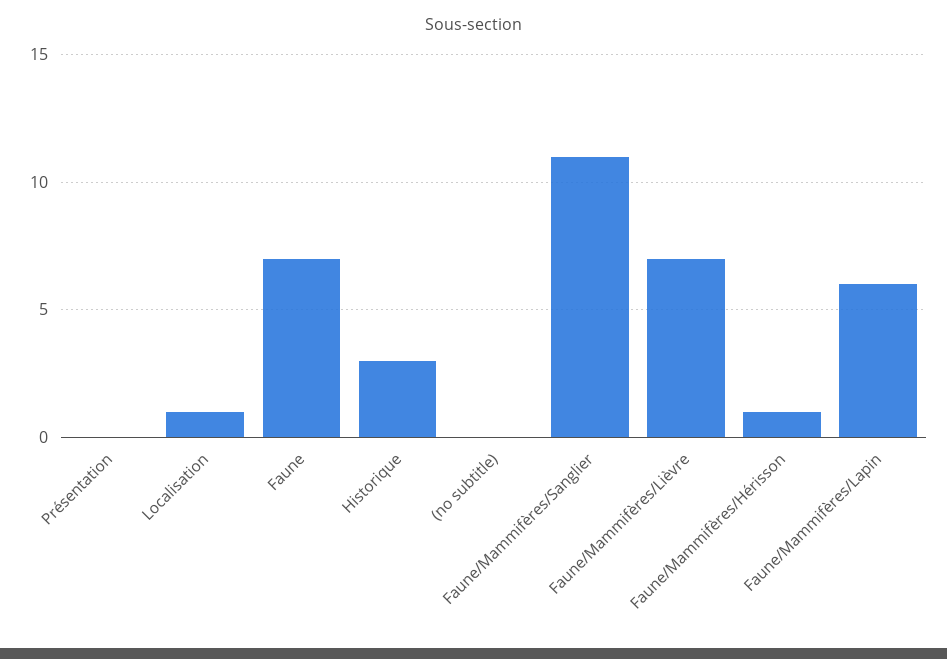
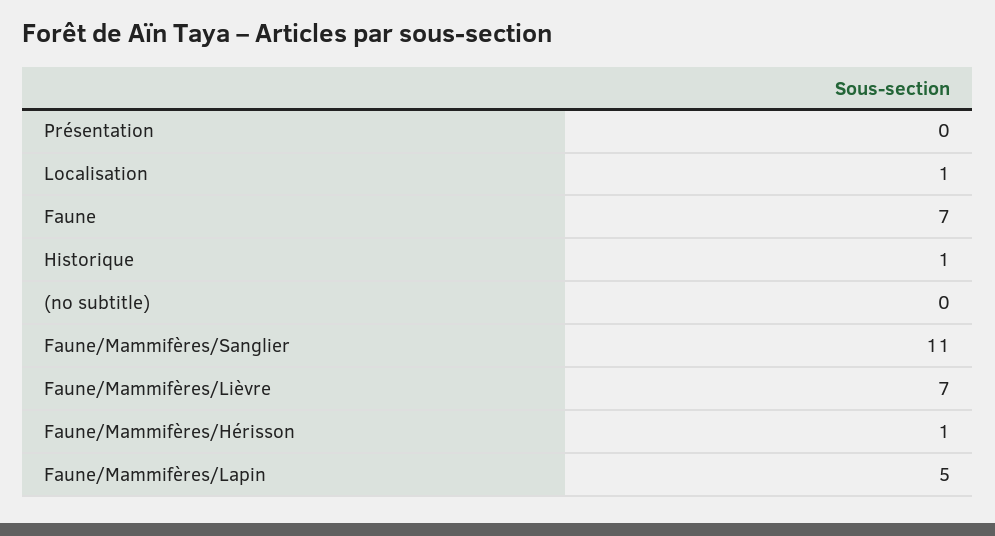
  {
    "Présentation": 0,
    "Localisation": 1,
    "Faune": 7,
-   "Historique": 3,
+   "Historique": 1,
    "(no subtitle)": 0,
    "Faune/Mammifères/Sanglier": 11,
    "Faune/Mammifères/Lièvre": 7,
    "Faune/Mammifères/Hérisson": 1,
-   "Faune/Mammifères/Lapin": 6
+   "Faune/Mammifères/Lapin": 5
  }

